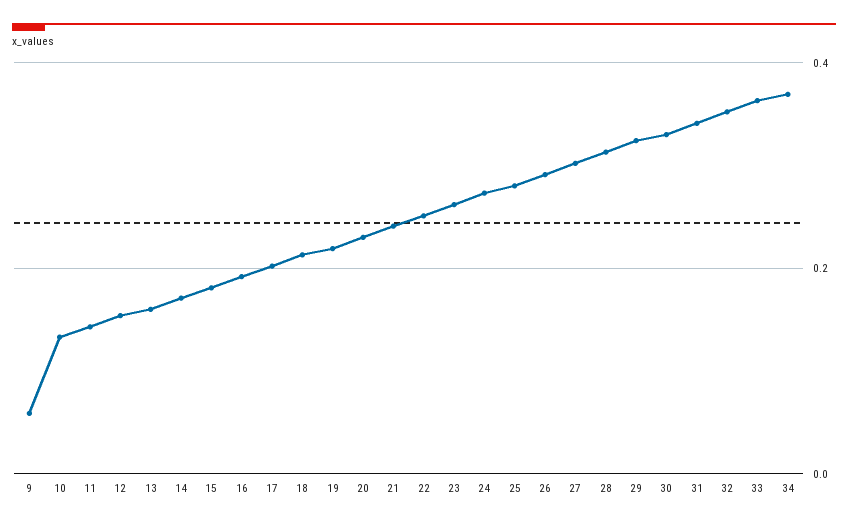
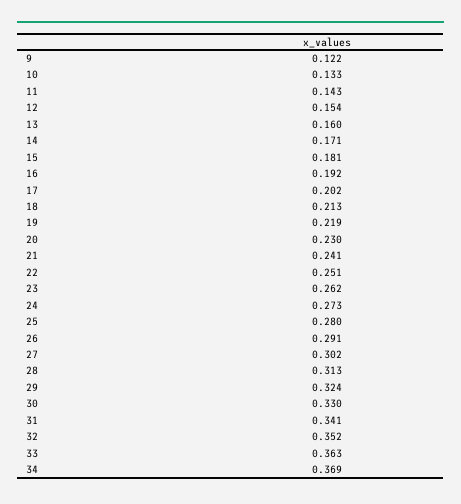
  {
-   "9": 0.06,
+   "9": 0.122,
    "10": 0.133,
    "11": 0.143,
    "12": 0.154,
    "13": 0.16,
    "14": 0.171,
    "15": 0.181,
    "16": 0.192,
    "17": 0.202,
    "18": 0.213,
    "19": 0.219,
    "20": 0.23,
    "21": 0.241,
    "22": 0.251,
    "23": 0.262,
    "24": 0.273,
    "25": 0.28,
    "26": 0.291,
    "27": 0.302,
    "28": 0.313,
    "29": 0.324,
    "30": 0.33,
    "31": 0.341,
    "32": 0.352,
    "33": 0.363,
    "34": 0.369
  }

